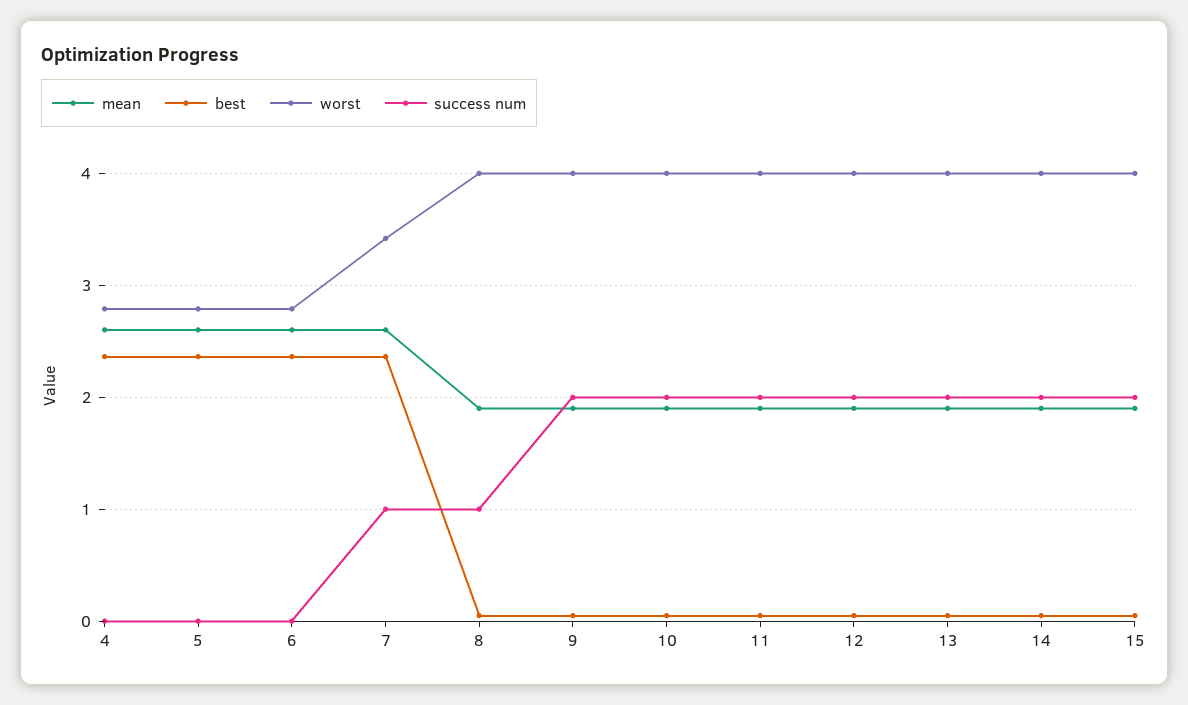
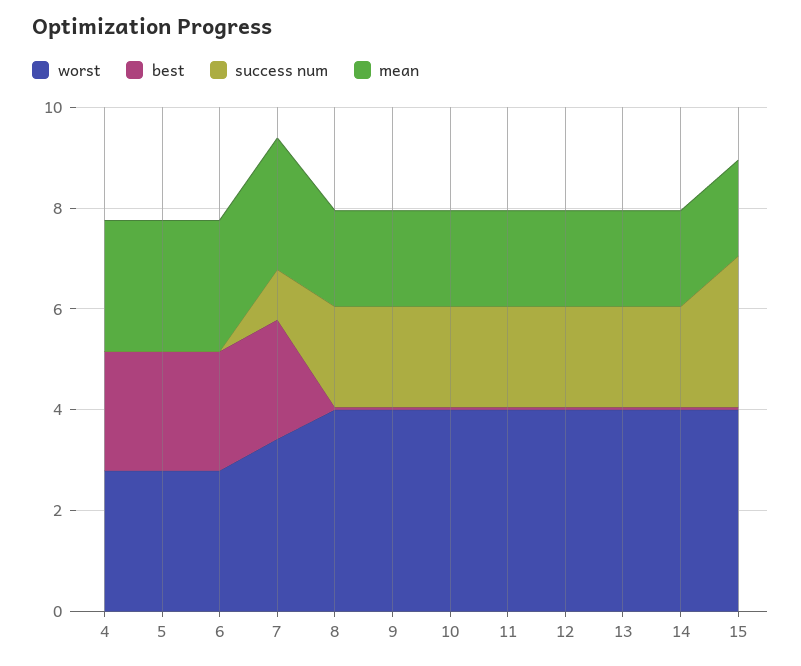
  {
    "mean": {
      "4": 2.6,
      "5": 2.6,
      "6": 2.6,
      "7": 2.6,
      "8": 1.9,
      "9": 1.9,
      "10": 1.9,
      "11": 1.9,
      "12": 1.9,
      "13": 1.9,
      "14": 1.9,
      "15": 1.9
    },
    "best": {
      "4": 2.4,
      "5": 2.4,
      "6": 2.4,
      "7": 2.4,
      "8": 0.1,
      "9": 0.1,
      "10": 0.1,
      "11": 0.1,
      "12": 0.1,
      "13": 0.1,
      "14": 0.1,
      "15": 0.1
    },
    "worst": {
      "4": 2.8,
      "5": 2.8,
      "6": 2.8,
      "7": 3.4,
      "8": 4,
      "9": 4,
      "10": 4,
      "11": 4,
      "12": 4,
      "13": 4,
      "14": 4,
      "15": 4
    },
    "success num": {
      "4": 0,
      "5": 0,
      "6": 0,
      "7": 1,
-     "8": 1,
+     "8": 2,
      "9": 2,
      "10": 2,
      "11": 2,
      "12": 2,
      "13": 2,
      "14": 2,
-     "15": 2
+     "15": 3
    }
  }

